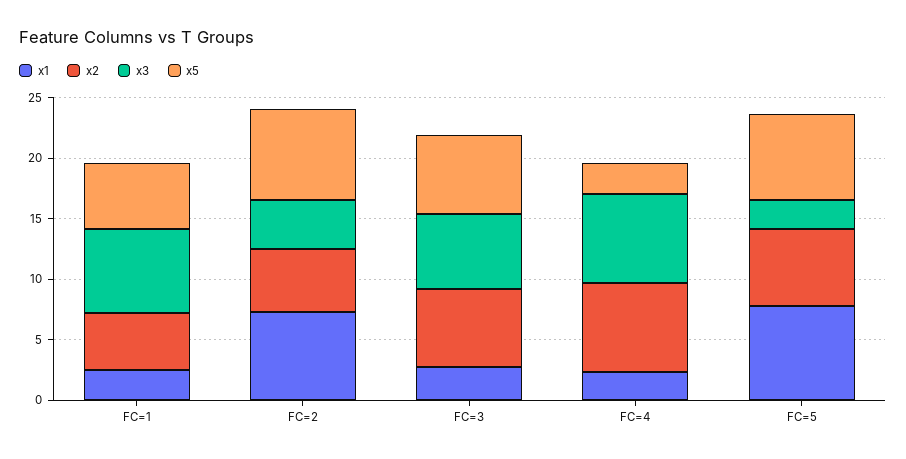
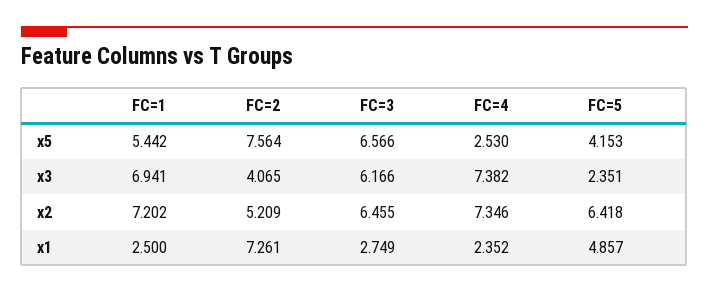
  {
    "x1": {
      "FC=1": 2.5,
      "FC=2": 7.261,
      "FC=3": 2.749,
      "FC=4": 2.352,
-     "FC=5": 8
+     "FC=5": 4.857
    },
    "x2": {
-     "FC=1": 5,
+     "FC=1": 7.202,
      "FC=2": 5.209,
      "FC=3": 6.455,
      "FC=4": 7.346,
      "FC=5": 6.418
    },
    "x3": {
      "FC=1": 6.941,
      "FC=2": 4.065,
      "FC=3": 6.166,
      "FC=4": 7.382,
      "FC=5": 2.351
    },
    "x5": {
      "FC=1": 5.442,
      "FC=2": 7.564,
      "FC=3": 6.566,
      "FC=4": 2.53,
-     "FC=5": 7
+     "FC=5": 4.153
    }
  }

